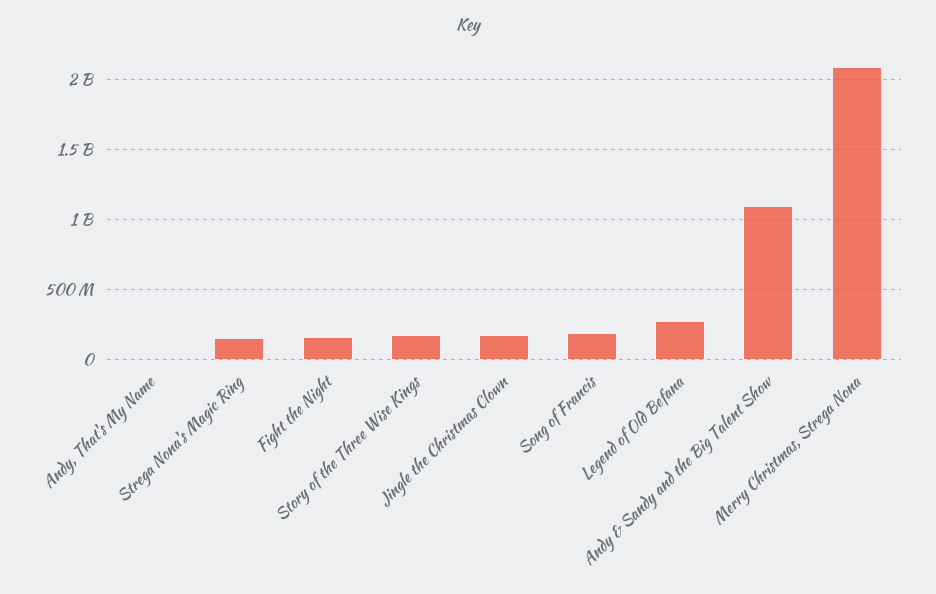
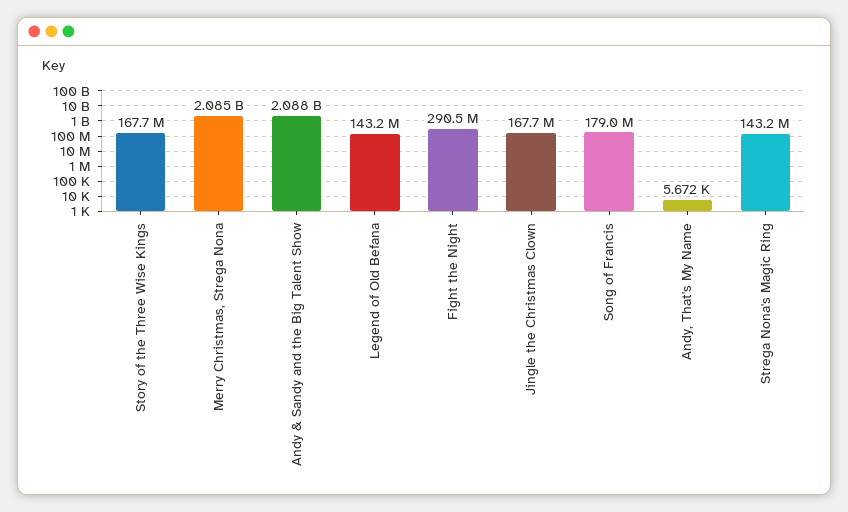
  {
    "Andy, That's My Name": 5672,
    "Strega Nona's Magic Ring": 143200000,
-   "Fight the Night": 150000000,
+   "Fight the Night": 290500000,
    "Story of the Three Wise Kings": 167700000,
    "Jingle the Christmas Clown": 167700000,
    "Song of Francis": 179000000,
-   "Legend of Old Befana": 250000000,
+   "Legend of Old Befana": 143200000,
-   "Andy & Sandy and the Big Talent Show": 1100000000,
+   "Andy & Sandy and the Big Talent Show": 2088000000,
    "Merry Christmas, Strega Nona": 2085000000
  }

